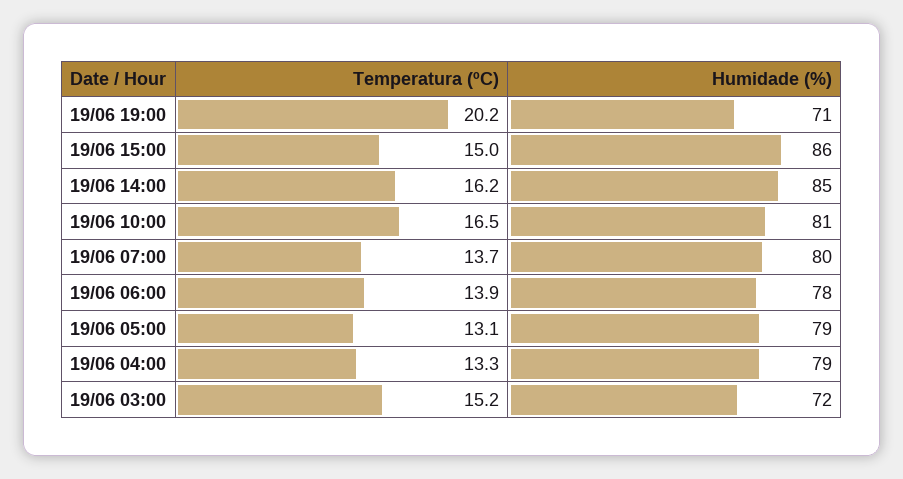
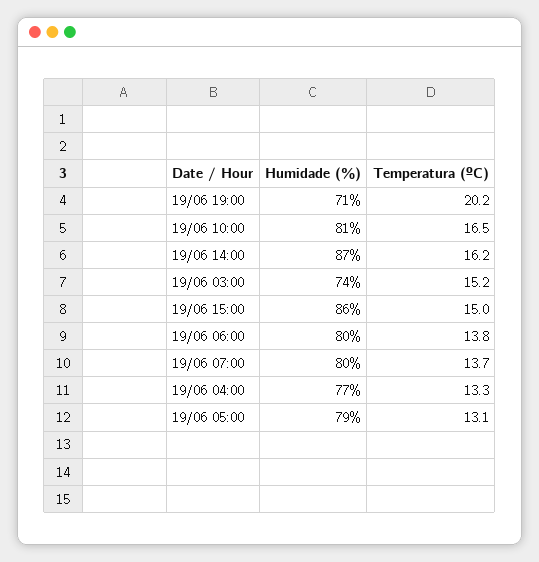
  {
    "Temperatura (ºC)": {
      "19/06 19:00": 20.2,
      "19/06 15:00": 15,
      "19/06 14:00": 16.2,
      "19/06 10:00": 16.5,
      "19/06 07:00": 13.7,
-     "19/06 06:00": 13.9,
+     "19/06 06:00": 13.8,
      "19/06 05:00": 13.1,
      "19/06 04:00": 13.3,
      "19/06 03:00": 15.2
    },
    "Humidade (%)": {
      "19/06 19:00": 71,
      "19/06 15:00": 86,
-     "19/06 14:00": 85,
+     "19/06 14:00": 87,
      "19/06 10:00": 81,
      "19/06 07:00": 80,
-     "19/06 06:00": 78,
+     "19/06 06:00": 80,
      "19/06 05:00": 79,
-     "19/06 04:00": 79,
+     "19/06 04:00": 77,
-     "19/06 03:00": 72
+     "19/06 03:00": 74
    }
  }

